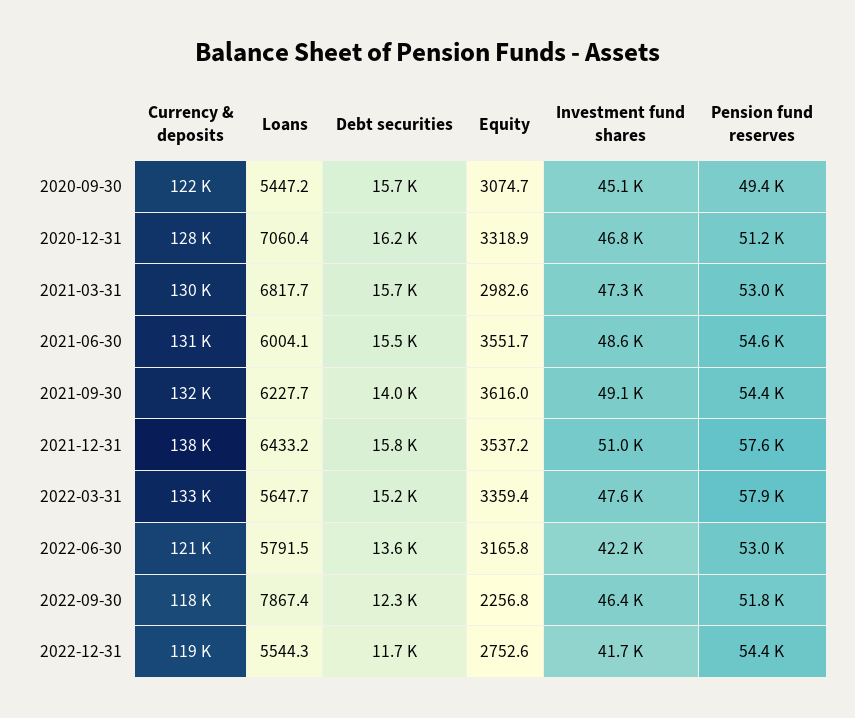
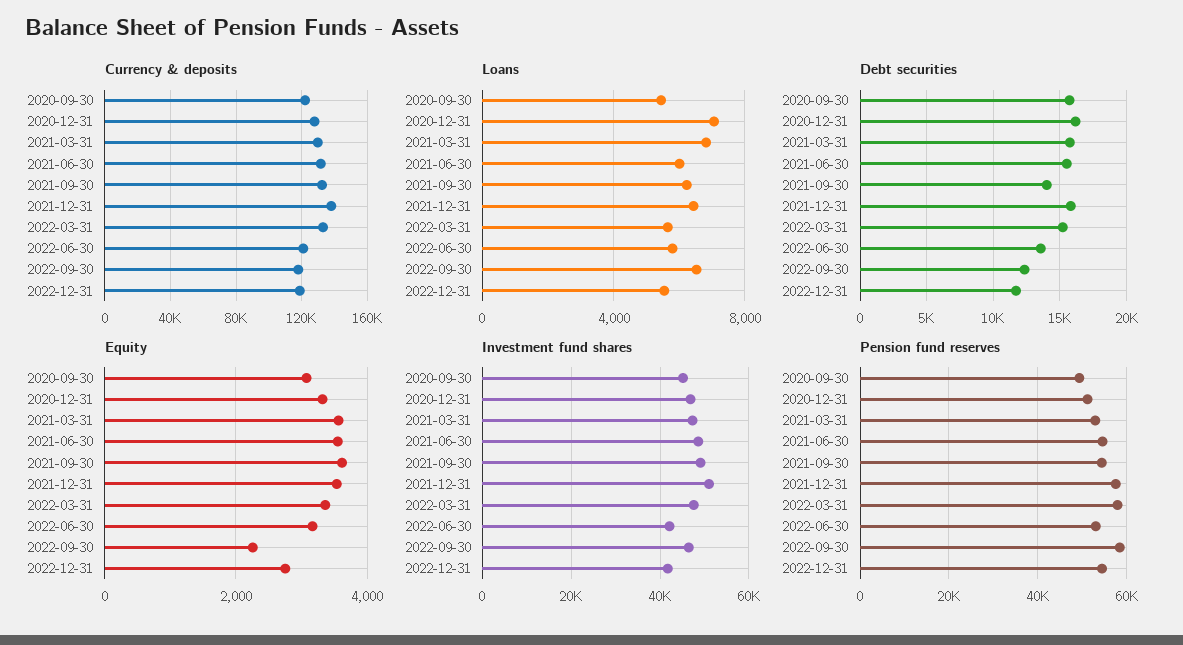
  {
    "Currency & deposits": {
      "2020-09-30": 122000,
      "2020-12-31": 128000,
      "2021-03-31": 130000,
      "2021-06-30": 131000,
      "2021-09-30": 132000,
      "2021-12-31": 138000,
      "2022-03-31": 133000,
      "2022-06-30": 121000,
      "2022-09-30": 118000,
      "2022-12-31": 119000
    },
    "Loans": {
      "2020-09-30": 5447.2,
      "2020-12-31": 7060.4,
      "2021-03-31": 6817.7,
      "2021-06-30": 6004.1,
      "2021-09-30": 6227.7,
      "2021-12-31": 6433.2,
      "2022-03-31": 5647.7,
      "2022-06-30": 5791.5,
-     "2022-09-30": 7867.4,
+     "2022-09-30": 6500,
      "2022-12-31": 5544.3
    },
    "Debt securities": {
      "2020-09-30": 15700,
      "2020-12-31": 16200,
      "2021-03-31": 15700,
      "2021-06-30": 15500,
      "2021-09-30": 14000,
      "2021-12-31": 15800,
      "2022-03-31": 15200,
      "2022-06-30": 13600,
      "2022-09-30": 12300,
      "2022-12-31": 11700
    },
    "Equity": {
      "2020-09-30": 3074.7,
      "2020-12-31": 3318.9,
-     "2021-03-31": 2982.6,
+     "2021-03-31": 3600,
      "2021-06-30": 3551.7,
      "2021-09-30": 3616,
      "2021-12-31": 3537.2,
      "2022-03-31": 3359.4,
      "2022-06-30": 3165.8,
      "2022-09-30": 2256.8,
      "2022-12-31": 2752.6
    },
    "Investment fund shares": {
      "2020-09-30": 45100,
      "2020-12-31": 46800,
      "2021-03-31": 47300,
      "2021-06-30": 48600,
      "2021-09-30": 49100,
      "2021-12-31": 51000,
      "2022-03-31": 47600,
      "2022-06-30": 42200,
      "2022-09-30": 46400,
      "2022-12-31": 41700
    },
    "Pension fund reserves": {
      "2020-09-30": 49400,
      "2020-12-31": 51200,
      "2021-03-31": 53000,
      "2021-06-30": 54600,
      "2021-09-30": 54400,
      "2021-12-31": 57600,
      "2022-03-31": 57900,
      "2022-06-30": 53000,
-     "2022-09-30": 51800,
+     "2022-09-30": 58000,
      "2022-12-31": 54400
    }
  }

